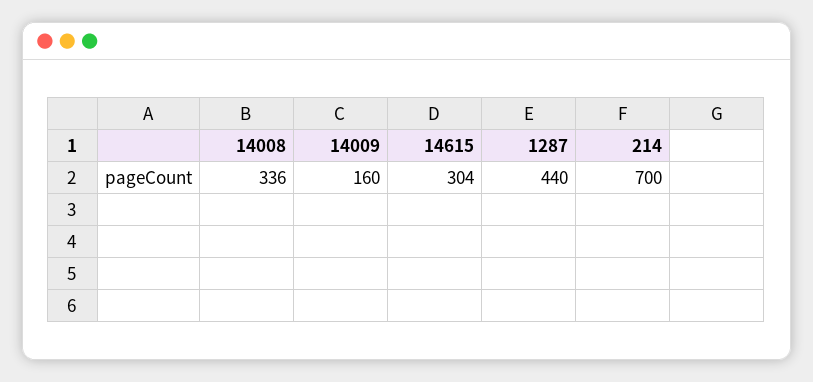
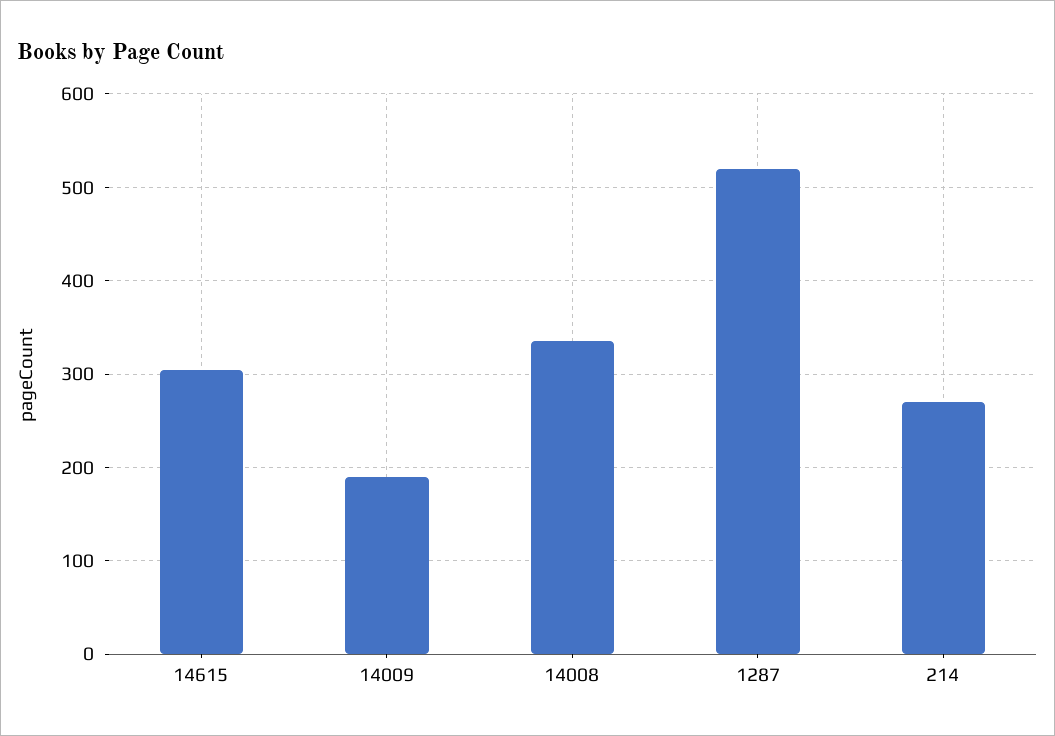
  {
    "14008": 336,
-   "14009": 160,
+   "14009": 190,
    "14615": 304,
-   "1287": 440,
+   "1287": 520,
-   "214": 700
+   "214": 270
  }

